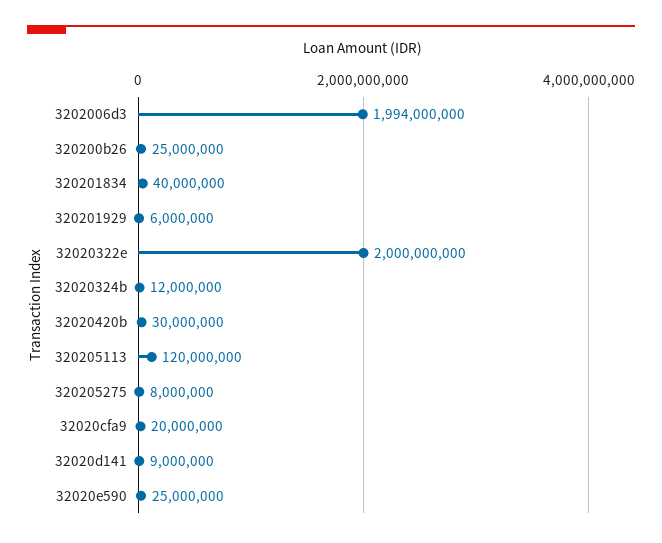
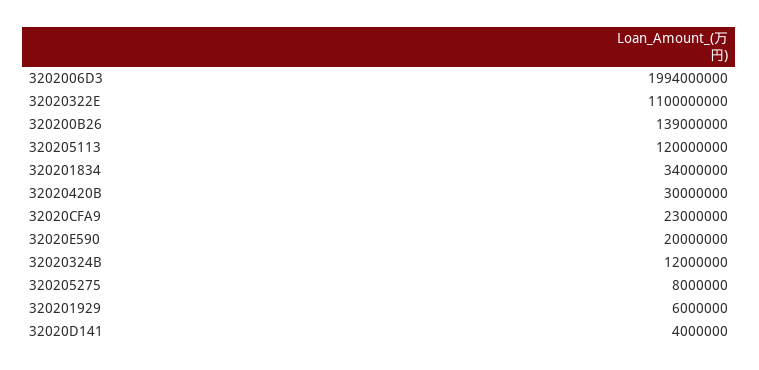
  {
    "3202006d3": 1994000000,
-   "320200b26": 25000000,
+   "320200b26": 139000000,
-   "320201834": 40000000,
+   "320201834": 34000000,
    "320201929": 6000000,
-   "32020322e": 2000000000,
+   "32020322e": 1100000000,
    "32020324b": 12000000,
    "32020420b": 30000000,
    "320205113": 120000000,
    "320205275": 8000000,
-   "32020cfa9": 20000000,
+   "32020cfa9": 23000000,
-   "32020d141": 9000000,
+   "32020d141": 4000000,
-   "32020e590": 25000000
+   "32020e590": 20000000
  }

